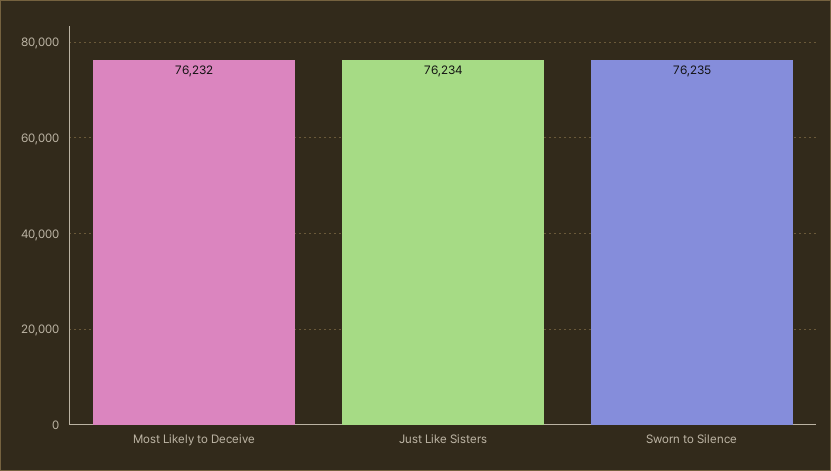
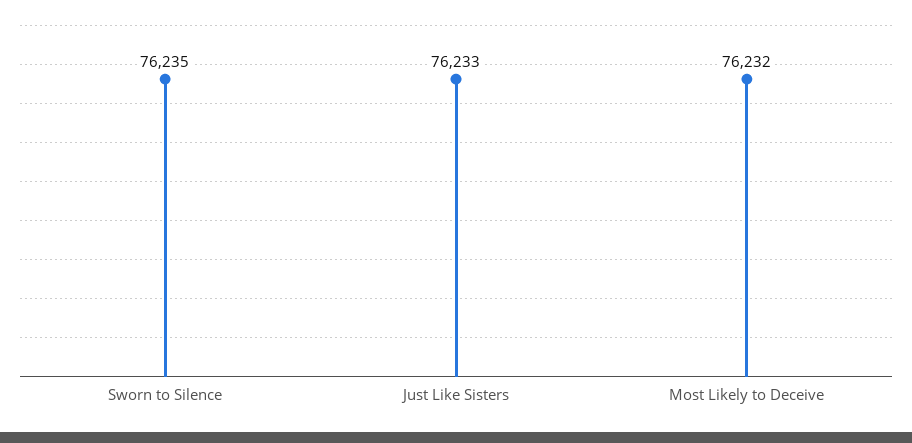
  {
    "Most Likely to Deceive": 76232,
-   "Just Like Sisters": 76234,
+   "Just Like Sisters": 76233,
    "Sworn to Silence": 76235
  }

